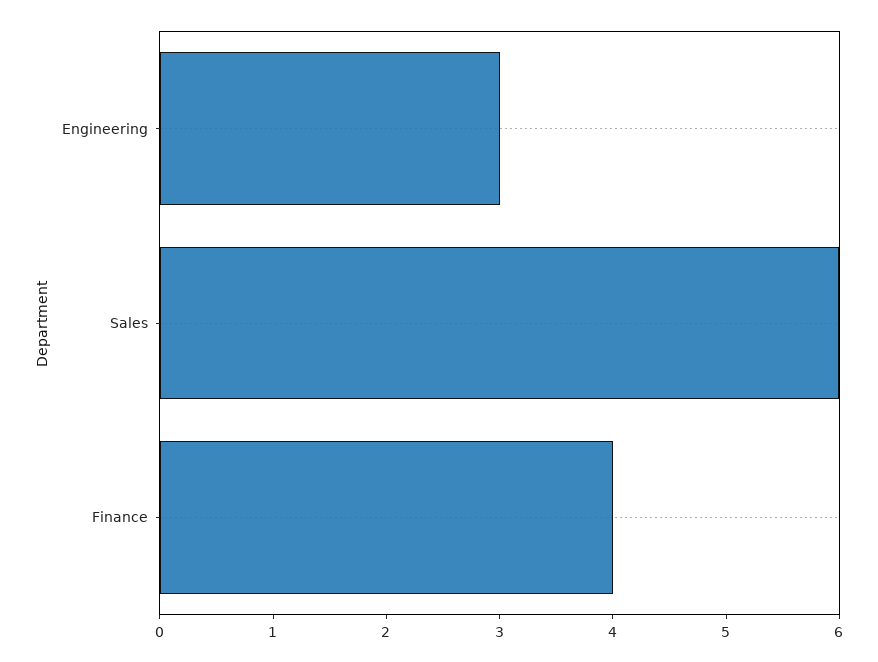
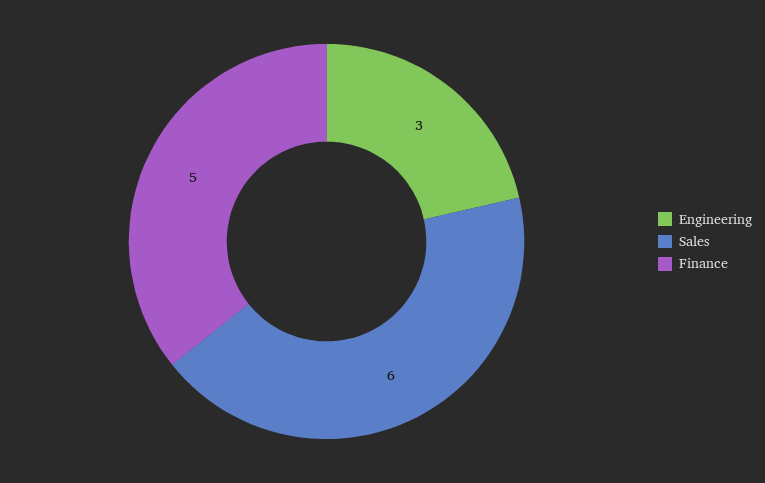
  {
    "Engineering": 3,
    "Sales": 6,
-   "Finance": 4
+   "Finance": 5
  }

